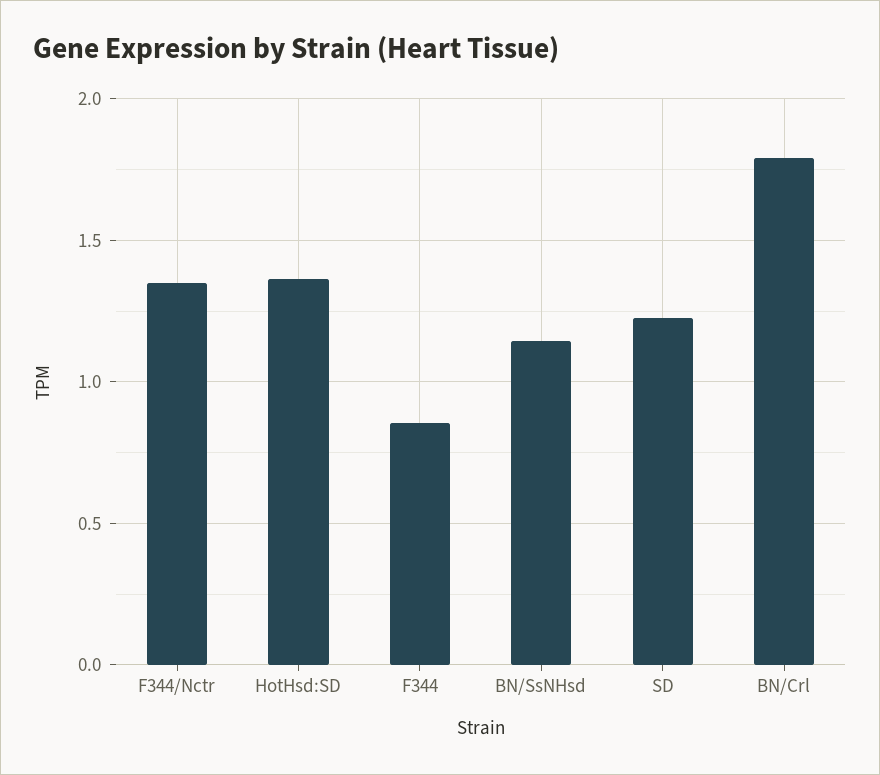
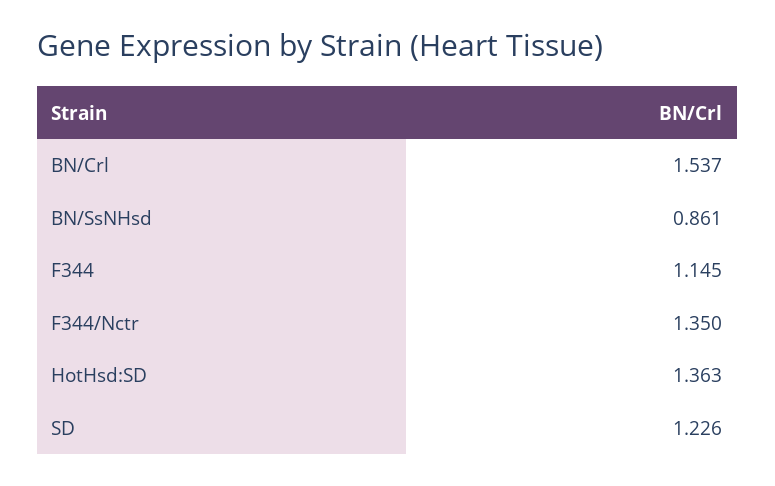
  {
    "F344/Nctr": 1.35,
    "HotHsd:SD": 1.363,
-   "F344": 0.85,
+   "F344": 1.145,
-   "BN/SsNHsd": 1.15,
+   "BN/SsNHsd": 0.861,
    "SD": 1.226,
-   "BN/Crl": 1.8
+   "BN/Crl": 1.537
  }

